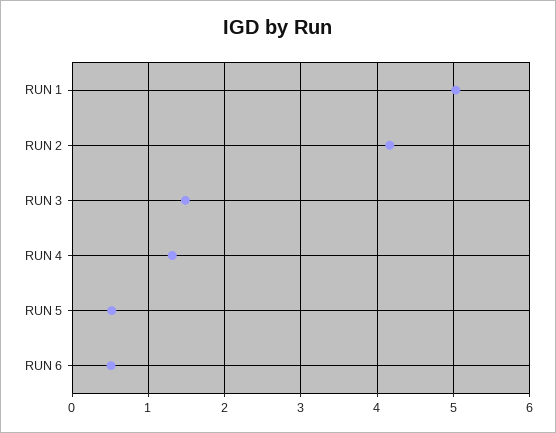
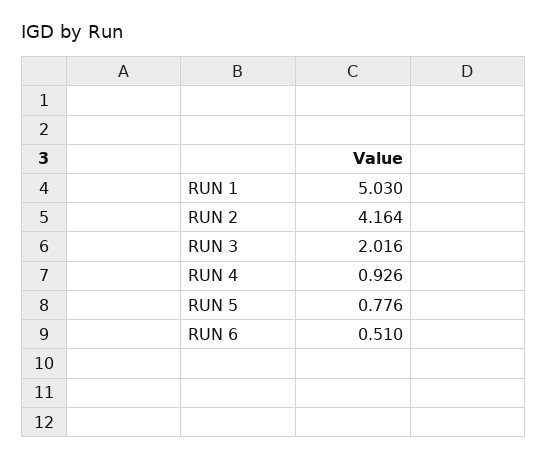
  {
    "RUN 1": 5.03,
    "RUN 2": 4.164,
-   "RUN 3": 1.5,
+   "RUN 3": 2.016,
-   "RUN 4": 1.3,
+   "RUN 4": 0.926,
-   "RUN 5": 0.5,
+   "RUN 5": 0.776,
    "RUN 6": 0.51
  }

